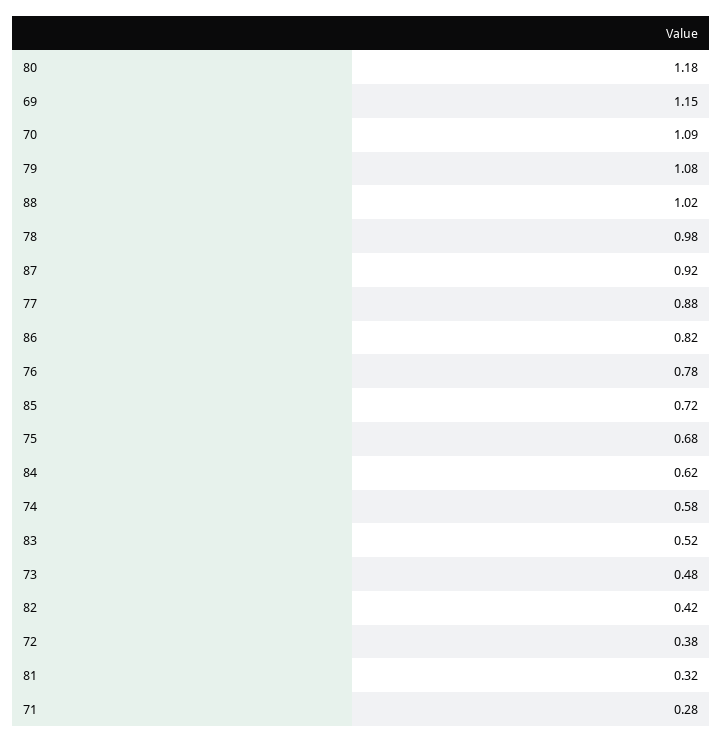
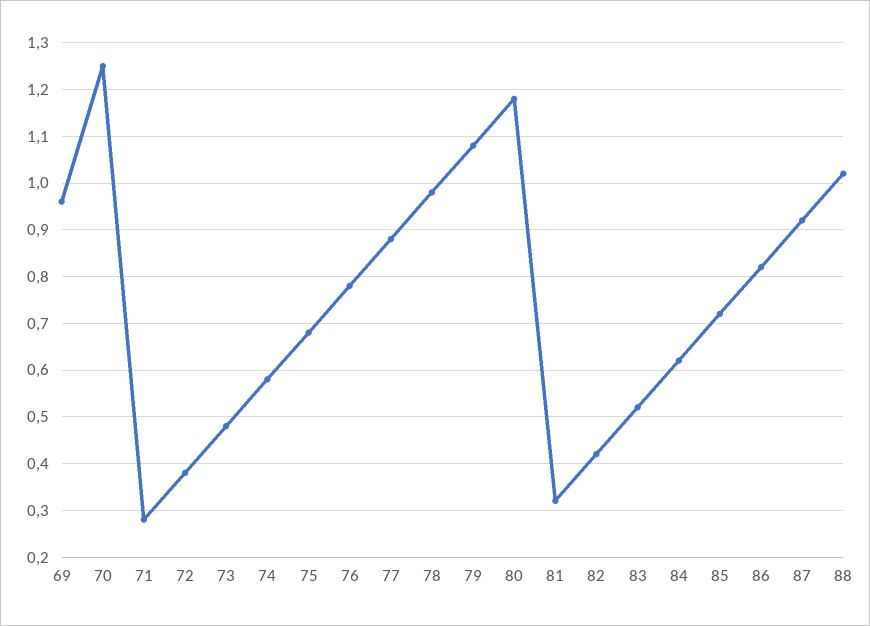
  {
    "80": 1.18,
-   "69": 1.15,
+   "69": 0.95,
-   "70": 1.09,
+   "70": 1.25,
    "79": 1.08,
    "88": 1.02,
    "78": 0.98,
    "87": 0.92,
    "77": 0.88,
    "86": 0.82,
    "76": 0.78,
    "85": 0.72,
    "75": 0.68,
    "84": 0.62,
    "74": 0.58,
    "83": 0.52,
    "73": 0.48,
    "82": 0.42,
    "72": 0.38,
    "81": 0.32,
    "71": 0.28
  }

